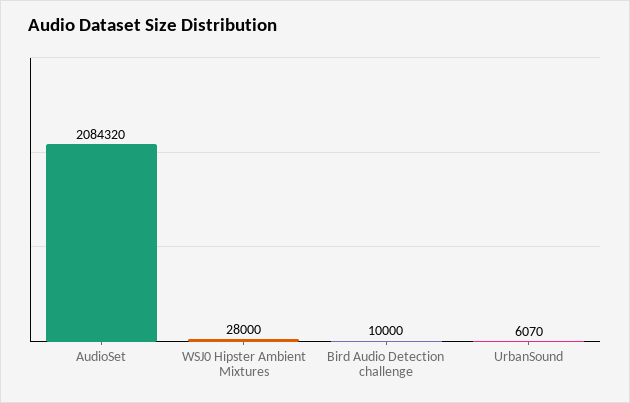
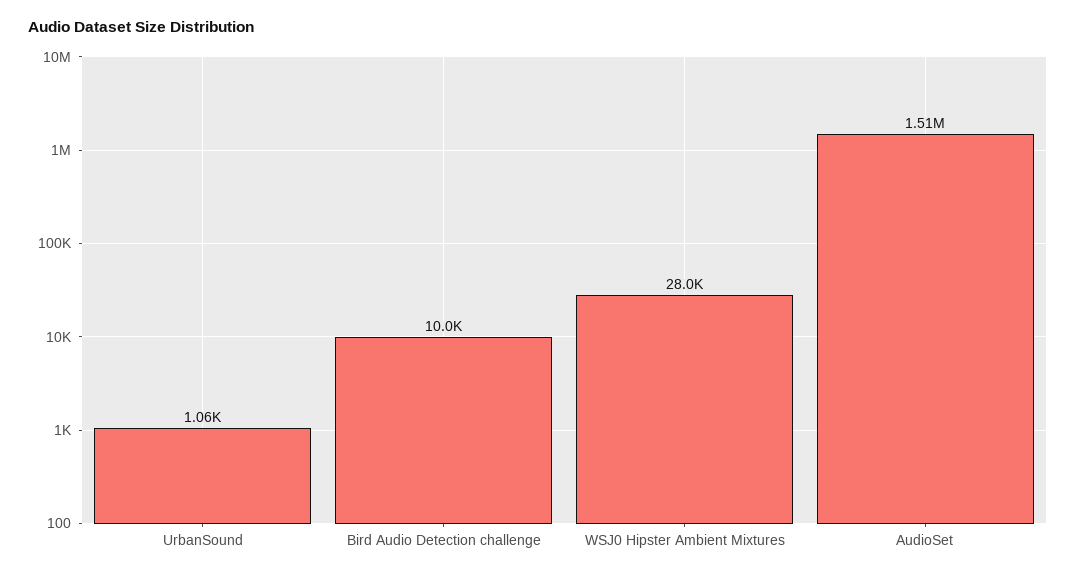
  {
-   "AudioSet": 2084320,
+   "AudioSet": 1510000,
    "WSJ0 Hipster Ambient Mixtures": 28000,
    "Bird Audio Detection challenge": 10000,
-   "UrbanSound": 6070
+   "UrbanSound": 1060
  }

